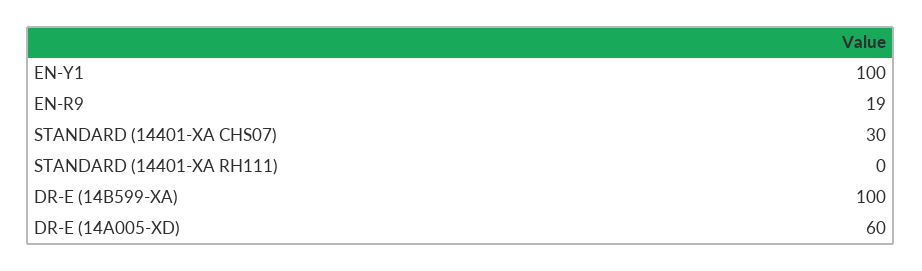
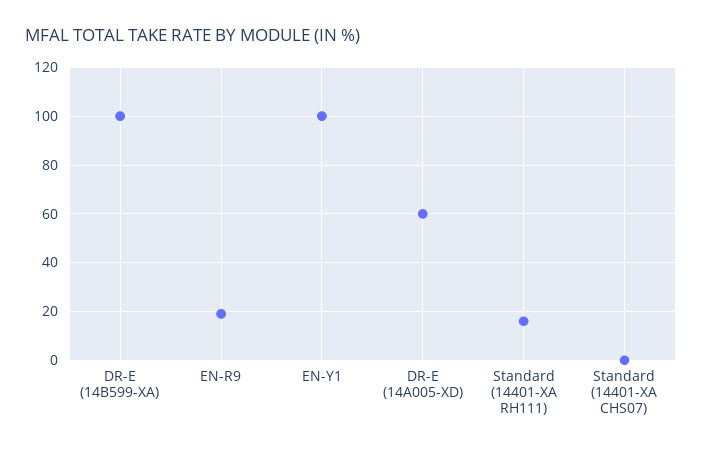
  {
    "EN-Y1": 100,
    "EN-R9": 19,
-   "STANDARD (14401-XA CHS07)": 30,
+   "STANDARD (14401-XA CHS07)": 0,
-   "STANDARD (14401-XA RH111)": 0,
+   "STANDARD (14401-XA RH111)": 15,
    "DR-E (14B599-XA)": 100,
    "DR-E (14A005-XD)": 60
  }

